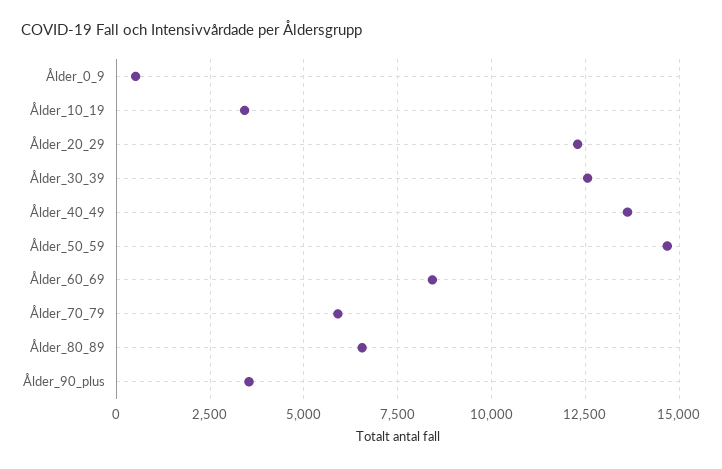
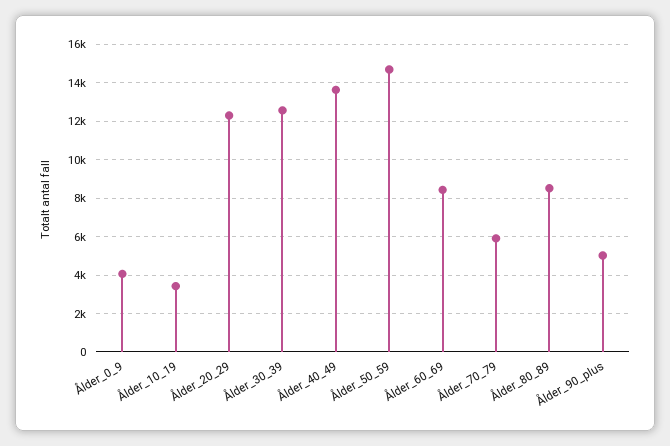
  {
-   "Ålder_0_9": 500,
+   "Ålder_0_9": 4000,
    "Ålder_10_19": 3500,
    "Ålder_20_29": 12250,
    "Ålder_30_39": 12500,
    "Ålder_40_49": 13750,
    "Ålder_50_59": 14750,
    "Ålder_60_69": 8500,
    "Ålder_70_79": 6000,
-   "Ålder_80_89": 6500,
+   "Ålder_80_89": 8500,
-   "Ålder_90_plus": 3500
+   "Ålder_90_plus": 5000
  }

